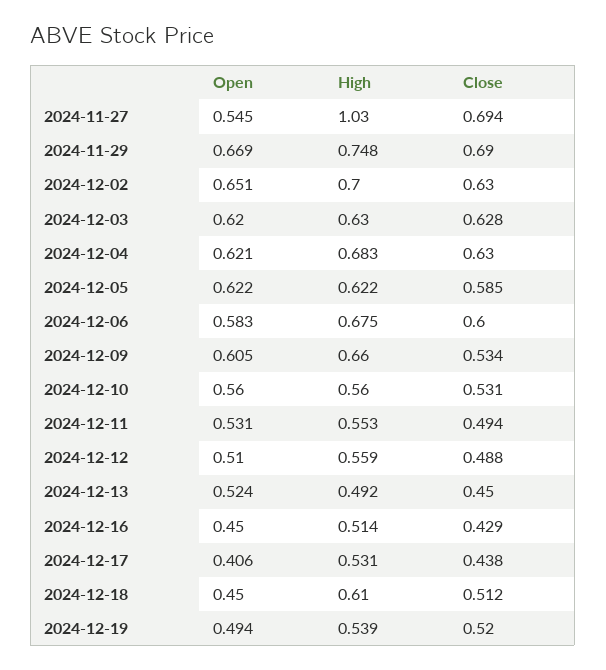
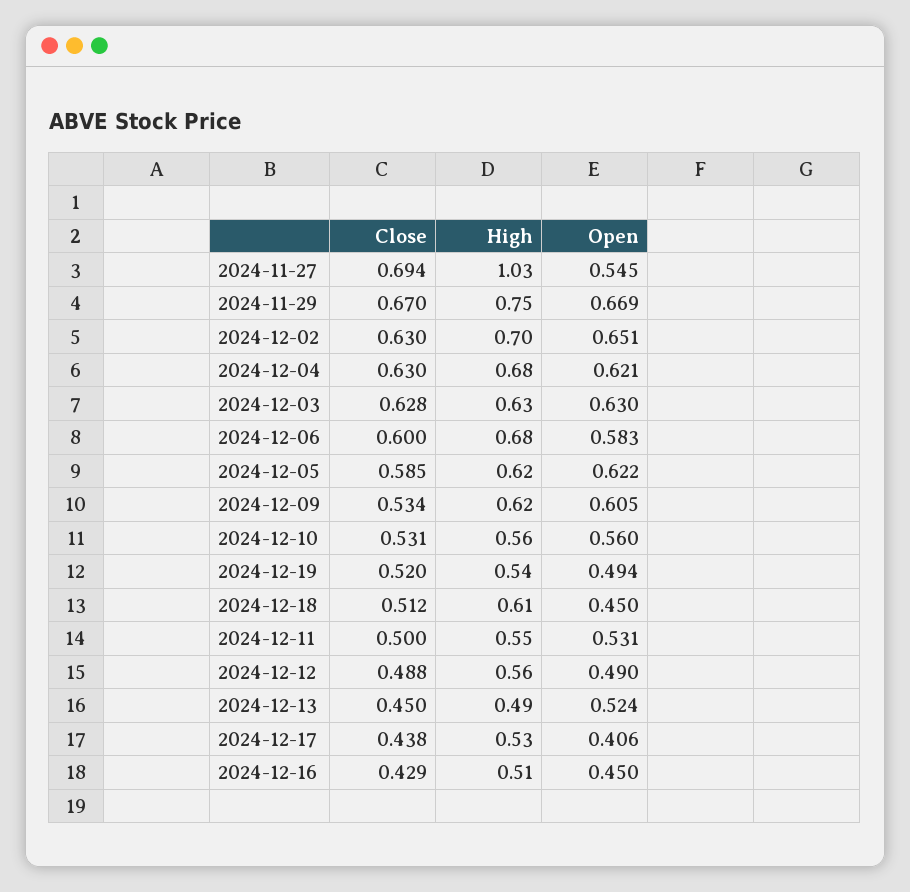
  {
    "Open": {
      "2024-11-27": 0.545,
      "2024-11-29": 0.669,
      "2024-12-02": 0.651,
-     "2024-12-03": 0.62,
+     "2024-12-03": 0.63,
      "2024-12-04": 0.621,
      "2024-12-05": 0.622,
      "2024-12-06": 0.583,
      "2024-12-09": 0.605,
      "2024-12-10": 0.56,
      "2024-12-11": 0.531,
-     "2024-12-12": 0.51,
+     "2024-12-12": 0.49,
      "2024-12-13": 0.524,
      "2024-12-16": 0.45,
      "2024-12-17": 0.406,
      "2024-12-18": 0.45,
      "2024-12-19": 0.494
    },
    "High": {
      "2024-11-27": 1.03,
      "2024-11-29": 0.748,
      "2024-12-02": 0.7,
      "2024-12-03": 0.63,
      "2024-12-04": 0.683,
      "2024-12-05": 0.622,
      "2024-12-06": 0.675,
-     "2024-12-09": 0.66,
+     "2024-12-09": 0.62,
      "2024-12-10": 0.56,
      "2024-12-11": 0.553,
      "2024-12-12": 0.559,
      "2024-12-13": 0.492,
      "2024-12-16": 0.514,
      "2024-12-17": 0.531,
      "2024-12-18": 0.61,
      "2024-12-19": 0.539
    },
    "Close": {
      "2024-11-27": 0.694,
-     "2024-11-29": 0.69,
+     "2024-11-29": 0.67,
      "2024-12-02": 0.63,
      "2024-12-03": 0.628,
      "2024-12-04": 0.63,
      "2024-12-05": 0.585,
      "2024-12-06": 0.6,
      "2024-12-09": 0.534,
      "2024-12-10": 0.531,
-     "2024-12-11": 0.494,
+     "2024-12-11": 0.5,
      "2024-12-12": 0.488,
      "2024-12-13": 0.45,
      "2024-12-16": 0.429,
      "2024-12-17": 0.438,
      "2024-12-18": 0.512,
      "2024-12-19": 0.52
    }
  }

